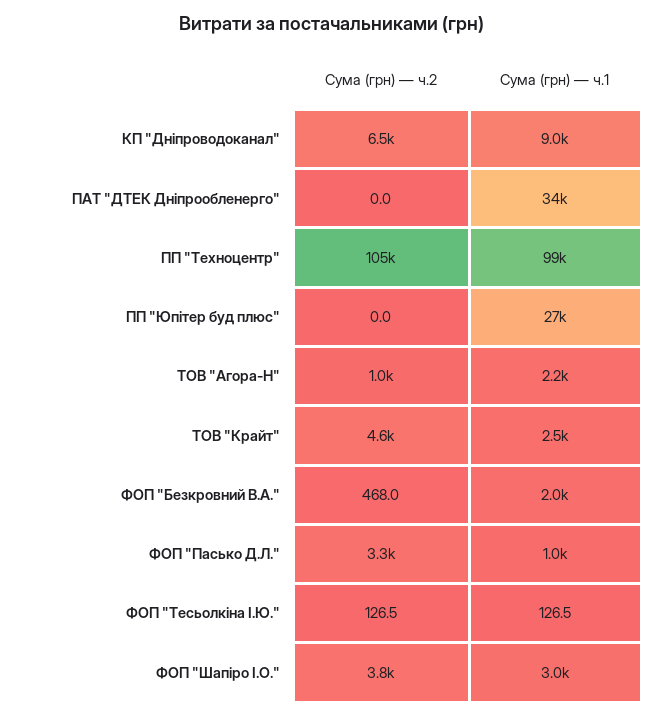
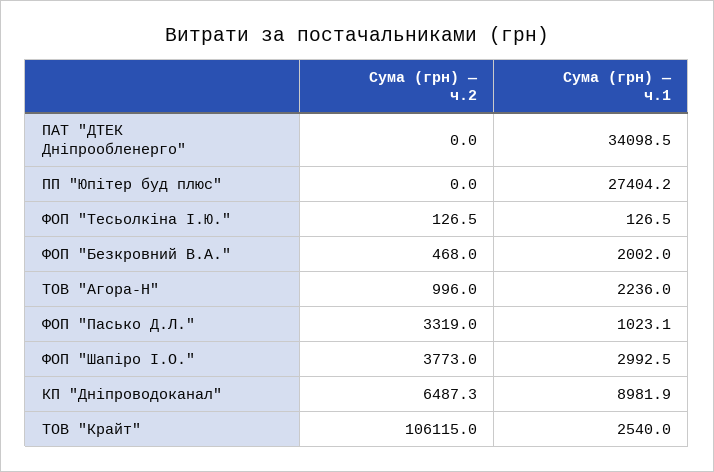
  {
    "Сума (грн) — ч.2": {
      "КП \"Дніпроводоканал\"": 6487.3,
      "ПАТ \"ДТЕК Дніпрообленерго\"": 0,
-     "ПП \"Техноцентр\"": 105000,
      "ПП \"Юпітер буд плюс\"": 0,
      "ТОВ \"Агора-Н\"": 996,
-     "ТОВ \"Крайт\"": 4600,
+     "ТОВ \"Крайт\"": 106115,
      "ФОП \"Безкровний В.А.\"": 468,
      "ФОП \"Пасько Д.Л.\"": 3319,
      "ФОП \"Тесьолкіна І.Ю.\"": 126.5,
      "ФОП \"Шапіро І.О.\"": 3773
    },
    "Сума (грн) — ч.1": {
      "КП \"Дніпроводоканал\"": 8981.9,
      "ПАТ \"ДТЕК Дніпрообленерго\"": 34098.5,
-     "ПП \"Техноцентр\"": 99000,
      "ПП \"Юпітер буд плюс\"": 27404.2,
      "ТОВ \"Агора-Н\"": 2236,
      "ТОВ \"Крайт\"": 2540,
      "ФОП \"Безкровний В.А.\"": 2002,
      "ФОП \"Пасько Д.Л.\"": 1023.1,
      "ФОП \"Тесьолкіна І.Ю.\"": 126.5,
      "ФОП \"Шапіро І.О.\"": 2992.5
    }
  }

